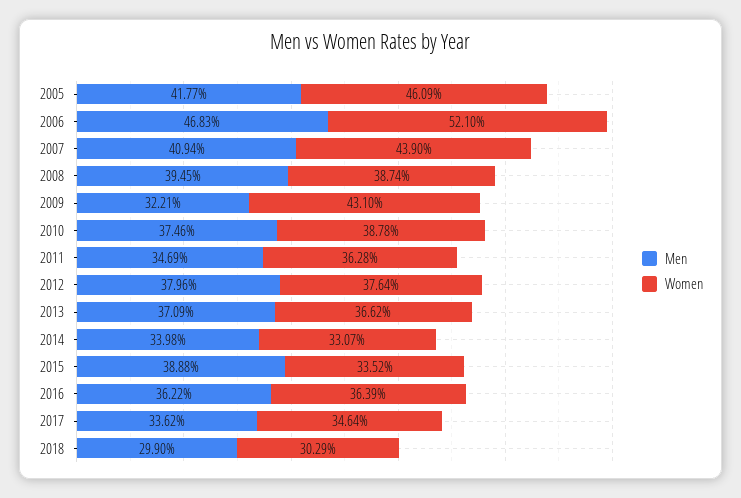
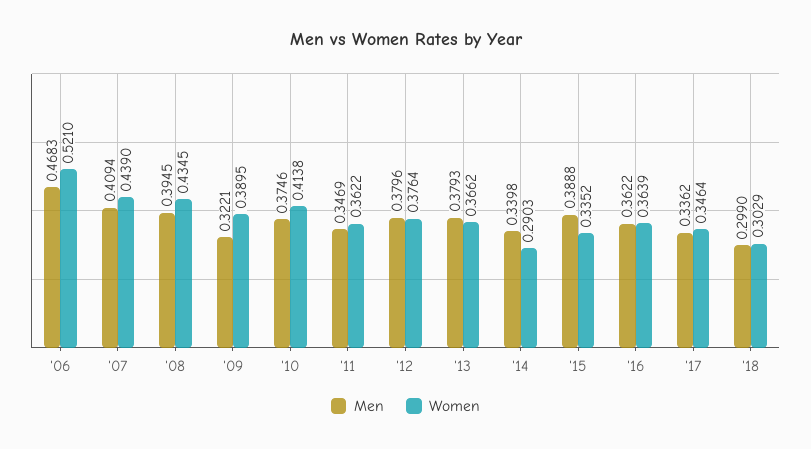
  {
    "Men": {
-     "2005": 0.4177,
      "2006": 0.4683,
      "2007": 0.4094,
      "2008": 0.3945,
      "2009": 0.3221,
      "2010": 0.3746,
      "2011": 0.3469,
      "2012": 0.3796,
-     "2013": 0.3709,
+     "2013": 0.3793,
      "2014": 0.3398,
      "2015": 0.3888,
      "2016": 0.3622,
      "2017": 0.3362,
      "2018": 0.299
    },
    "Women": {
-     "2005": 0.4609,
      "2006": 0.521,
      "2007": 0.439,
-     "2008": 0.3874,
+     "2008": 0.4345,
-     "2009": 0.431,
+     "2009": 0.3895,
-     "2010": 0.3878,
+     "2010": 0.4138,
-     "2011": 0.3628,
+     "2011": 0.3622,
      "2012": 0.3764,
      "2013": 0.3662,
-     "2014": 0.3307,
+     "2014": 0.2903,
      "2015": 0.3352,
      "2016": 0.3639,
      "2017": 0.3464,
      "2018": 0.3029
    }
  }

